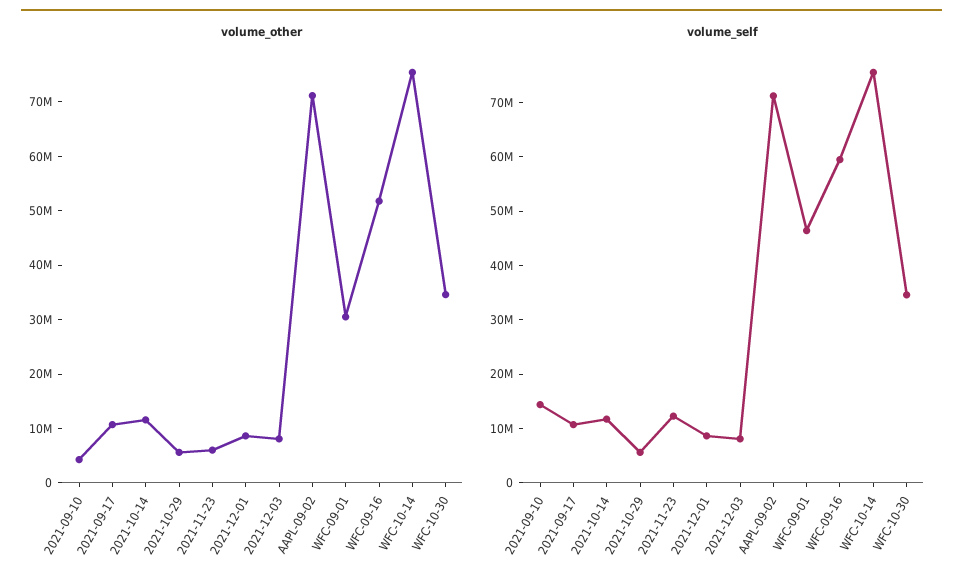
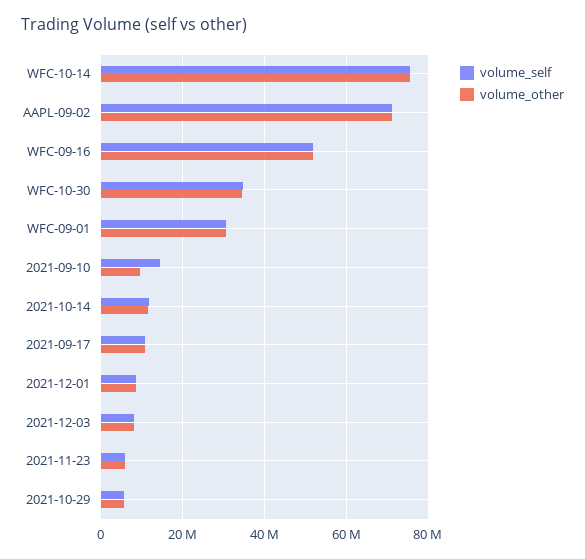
  {
    "volume_other": {
-     "2021-09-10": 4000000,
+     "2021-09-10": 10000000,
      "2021-09-17": 10000000,
      "2021-10-14": 12000000,
      "2021-10-29": 6000000,
      "2021-11-23": 6000000,
      "2021-12-01": 8000000,
      "2021-12-03": 8000000,
      "AAPL-09-02": 72000000,
      "WFC-09-01": 30000000,
      "WFC-09-16": 52000000,
      "WFC-10-14": 76000000,
      "WFC-10-30": 34000000
    },
    "volume_self": {
      "2021-09-10": 14000000,
      "2021-09-17": 10000000,
      "2021-10-14": 12000000,
      "2021-10-29": 6000000,
-     "2021-11-23": 12000000,
+     "2021-11-23": 6000000,
      "2021-12-01": 8000000,
      "2021-12-03": 8000000,
      "AAPL-09-02": 72000000,
-     "WFC-09-01": 46000000,
+     "WFC-09-01": 30000000,
-     "WFC-09-16": 60000000,
+     "WFC-09-16": 52000000,
      "WFC-10-14": 76000000,
      "WFC-10-30": 34000000
    }
  }

